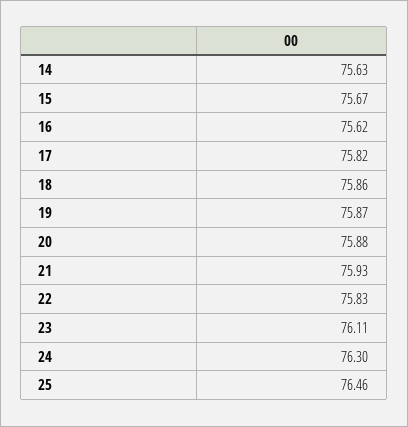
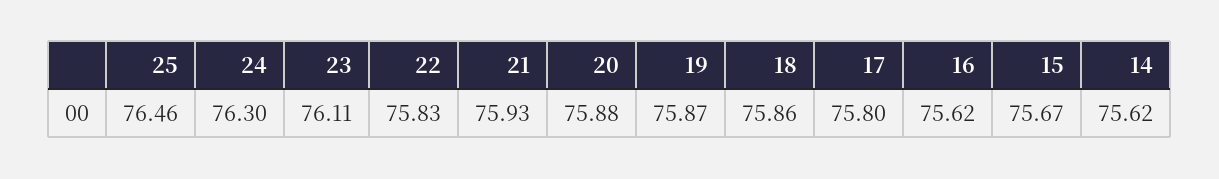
  {
-   "14": 75.63,
+   "14": 75.62,
    "15": 75.67,
    "16": 75.62,
-   "17": 75.82,
+   "17": 75.8,
    "18": 75.86,
    "19": 75.87,
    "20": 75.88,
    "21": 75.93,
    "22": 75.83,
    "23": 76.11,
    "24": 76.3,
    "25": 76.46
  }

